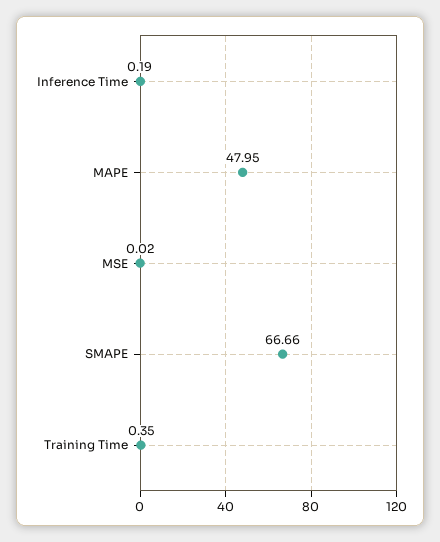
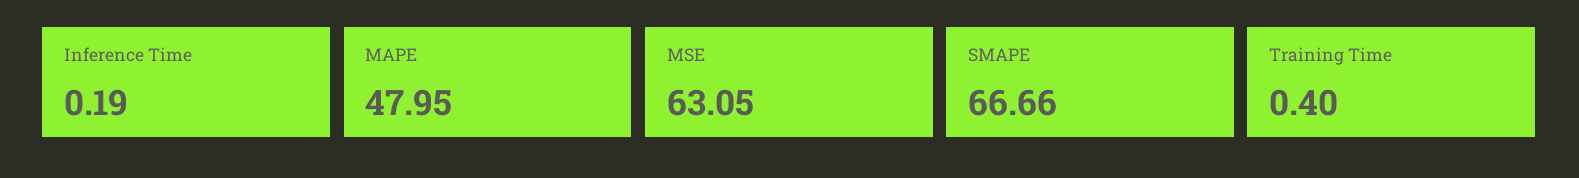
  {
    "Inference Time": 0.19,
    "MAPE": 47.95,
-   "MSE": 0.02,
+   "MSE": 63.05,
    "SMAPE": 66.66,
-   "Training Time": 0.35
+   "Training Time": 0.4
  }

